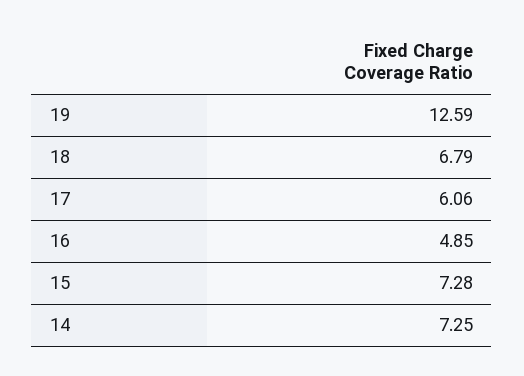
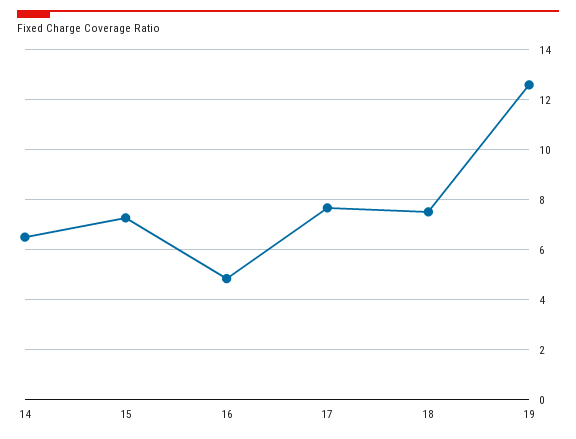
  {
    "19": 12.59,
-   "18": 6.79,
+   "18": 7.5,
-   "17": 6.06,
+   "17": 7.75,
    "16": 4.85,
    "15": 7.28,
-   "14": 7.25
+   "14": 6.5
  }

